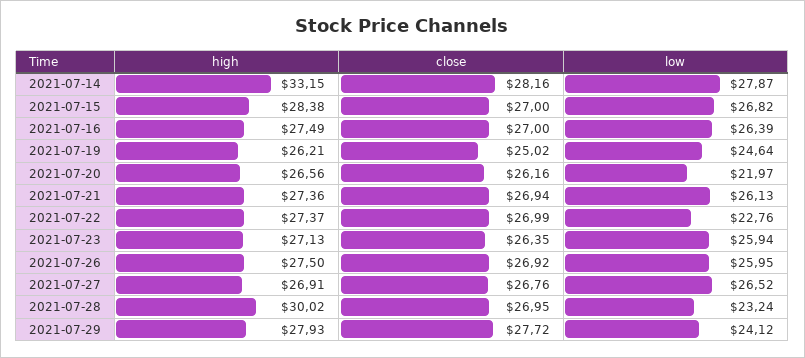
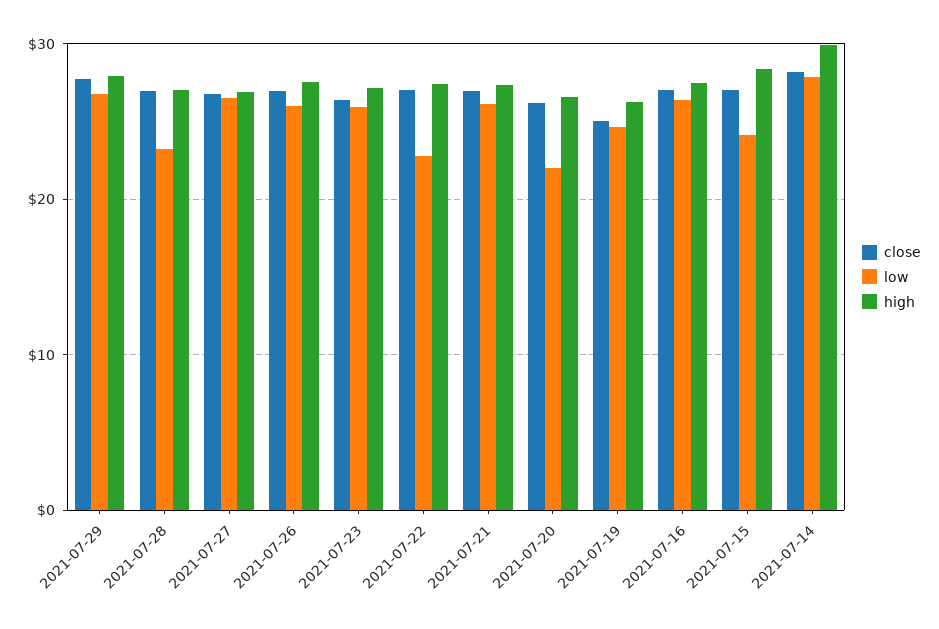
  {
    "high": {
-     "2021-07-14": 33.15,
+     "2021-07-14": 30,
      "2021-07-15": 28.38,
      "2021-07-16": 27.49,
      "2021-07-19": 26.21,
      "2021-07-20": 26.56,
      "2021-07-21": 27.36,
      "2021-07-22": 27.37,
      "2021-07-23": 27.13,
      "2021-07-26": 27.5,
      "2021-07-27": 26.91,
-     "2021-07-28": 30.02,
+     "2021-07-28": 27,
      "2021-07-29": 27.93
    },
    "close": {
      "2021-07-14": 28.16,
      "2021-07-15": 27,
      "2021-07-16": 27,
      "2021-07-19": 25.02,
      "2021-07-20": 26.16,
      "2021-07-21": 26.94,
      "2021-07-22": 26.99,
      "2021-07-23": 26.35,
      "2021-07-26": 26.92,
      "2021-07-27": 26.76,
      "2021-07-28": 26.95,
      "2021-07-29": 27.72
    },
    "low": {
      "2021-07-14": 27.87,
-     "2021-07-15": 26.82,
+     "2021-07-15": 24,
      "2021-07-16": 26.39,
      "2021-07-19": 24.64,
      "2021-07-20": 21.97,
      "2021-07-21": 26.13,
      "2021-07-22": 22.76,
      "2021-07-23": 25.94,
      "2021-07-26": 25.95,
      "2021-07-27": 26.52,
      "2021-07-28": 23.24,
-     "2021-07-29": 24.12
+     "2021-07-29": 27
    }
  }

